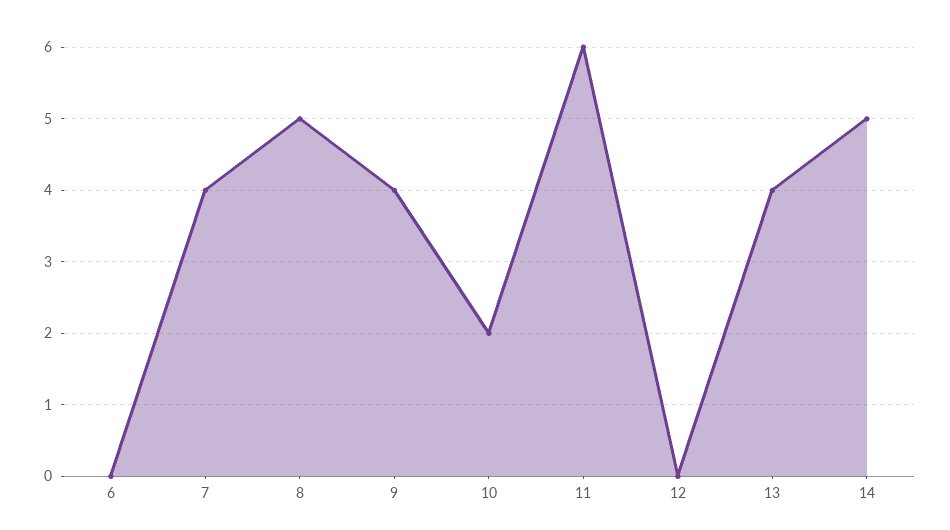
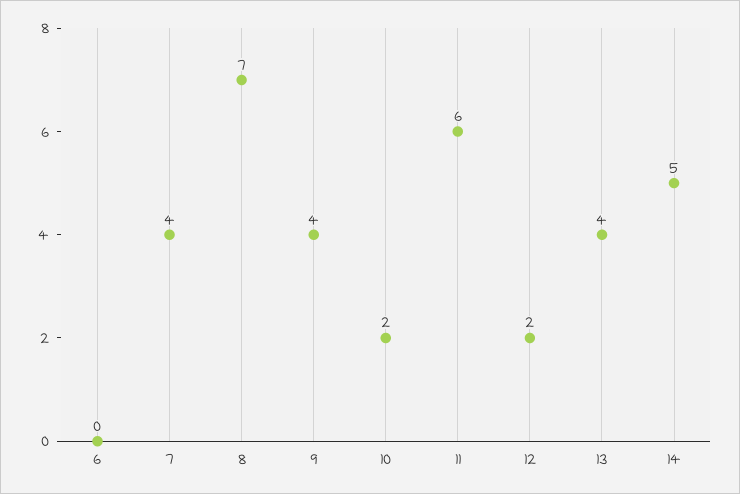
  {
    "6": 0,
    "7": 4,
-   "8": 5,
+   "8": 7,
    "9": 4,
    "10": 2,
    "11": 6,
-   "12": 0,
+   "12": 2,
    "13": 4,
    "14": 5
  }

